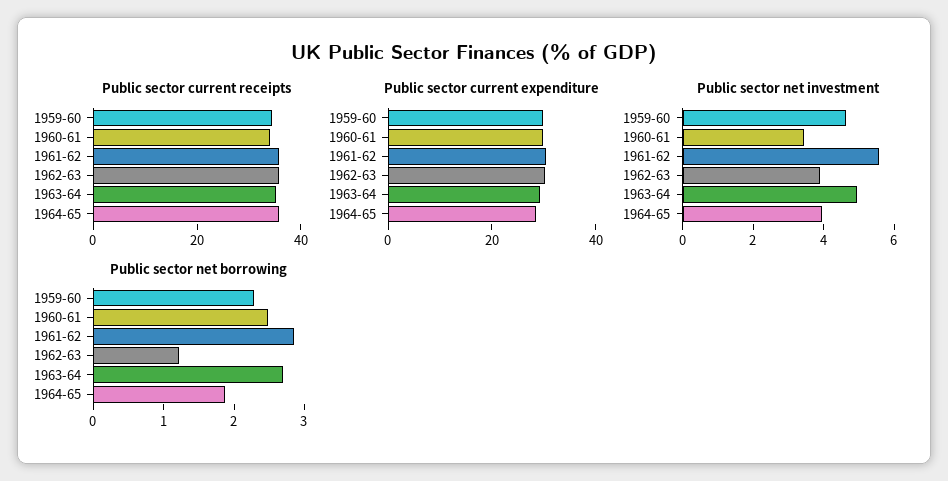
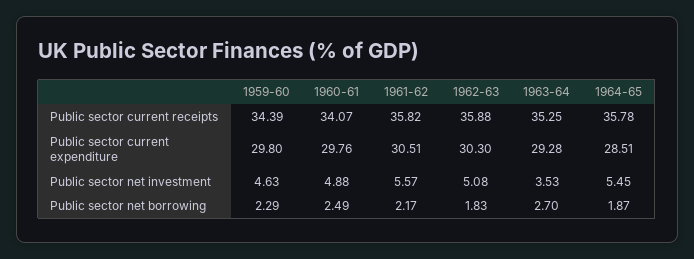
  {
    "Public sector current receipts": {
      "1959-60": 34.39,
      "1960-61": 34.07,
      "1961-62": 35.82,
      "1962-63": 35.88,
      "1963-64": 35.25,
      "1964-65": 35.78
    },
    "Public sector current expenditure": {
      "1959-60": 29.8,
      "1960-61": 29.76,
      "1961-62": 30.51,
      "1962-63": 30.3,
      "1963-64": 29.28,
      "1964-65": 28.51
    },
    "Public sector net investment": {
      "1959-60": 4.63,
-     "1960-61": 3.5,
+     "1960-61": 4.88,
      "1961-62": 5.57,
-     "1962-63": 4,
+     "1962-63": 5.08,
-     "1963-64": 5,
+     "1963-64": 3.53,
-     "1964-65": 4
+     "1964-65": 5.45
    },
    "Public sector net borrowing": {
      "1959-60": 2.29,
      "1960-61": 2.49,
-     "1961-62": 2.8,
+     "1961-62": 2.17,
-     "1962-63": 1.2,
+     "1962-63": 1.83,
      "1963-64": 2.7,
      "1964-65": 1.87
    }
  }

